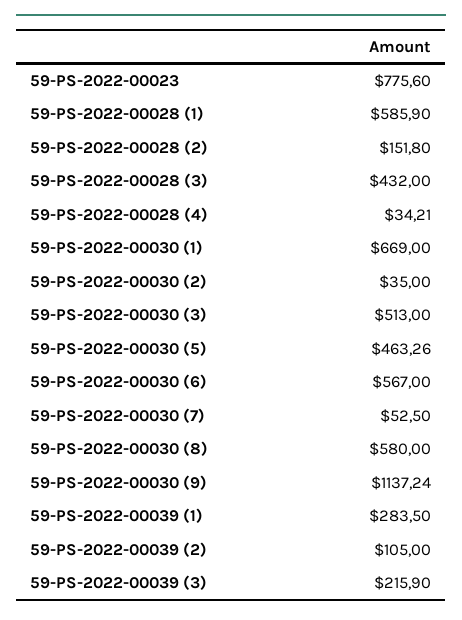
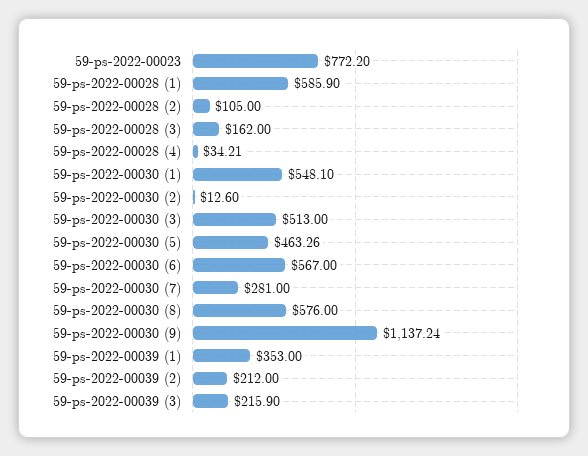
  {
-   "59-PS-2022-00023": 775.6,
+   "59-PS-2022-00023": 772.2,
    "59-PS-2022-00028 (1)": 585.9,
-   "59-PS-2022-00028 (2)": 151.8,
+   "59-PS-2022-00028 (2)": 105,
-   "59-PS-2022-00028 (3)": 432,
+   "59-PS-2022-00028 (3)": 162,
    "59-PS-2022-00028 (4)": 34.21,
-   "59-PS-2022-00030 (1)": 669,
+   "59-PS-2022-00030 (1)": 548.1,
-   "59-PS-2022-00030 (2)": 35,
+   "59-PS-2022-00030 (2)": 12.6,
    "59-PS-2022-00030 (3)": 513,
    "59-PS-2022-00030 (5)": 463.26,
    "59-PS-2022-00030 (6)": 567,
-   "59-PS-2022-00030 (7)": 52.5,
+   "59-PS-2022-00030 (7)": 281,
-   "59-PS-2022-00030 (8)": 580,
+   "59-PS-2022-00030 (8)": 576,
    "59-PS-2022-00030 (9)": 1137.24,
-   "59-PS-2022-00039 (1)": 283.5,
+   "59-PS-2022-00039 (1)": 353,
-   "59-PS-2022-00039 (2)": 105,
+   "59-PS-2022-00039 (2)": 212,
    "59-PS-2022-00039 (3)": 215.9
  }

